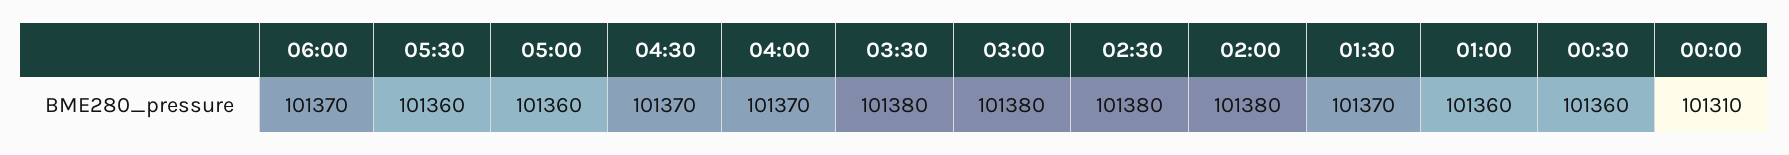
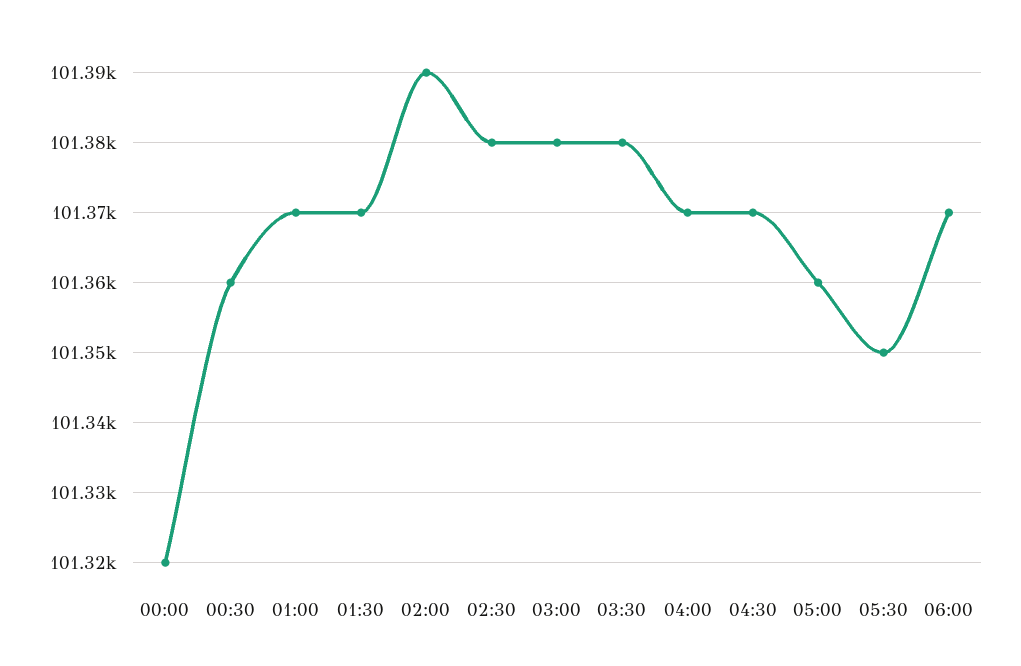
  {
    "06:00": 101370,
-   "05:30": 101360,
+   "05:30": 101350,
    "05:00": 101360,
    "04:30": 101370,
    "04:00": 101370,
    "03:30": 101380,
    "03:00": 101380,
    "02:30": 101380,
-   "02:00": 101380,
+   "02:00": 101390,
    "01:30": 101370,
-   "01:00": 101360,
+   "01:00": 101370,
    "00:30": 101360,
-   "00:00": 101310
+   "00:00": 101320
  }

